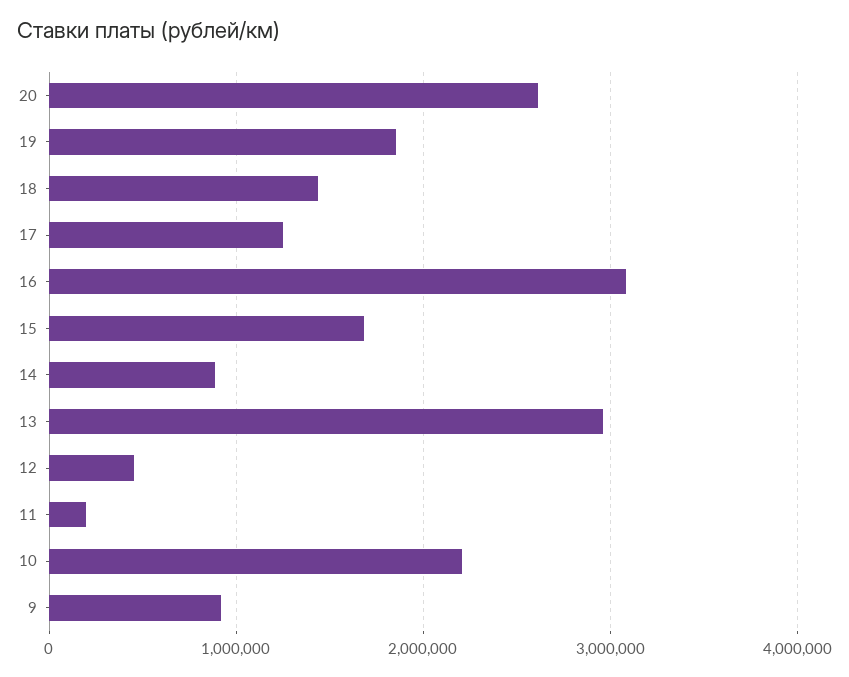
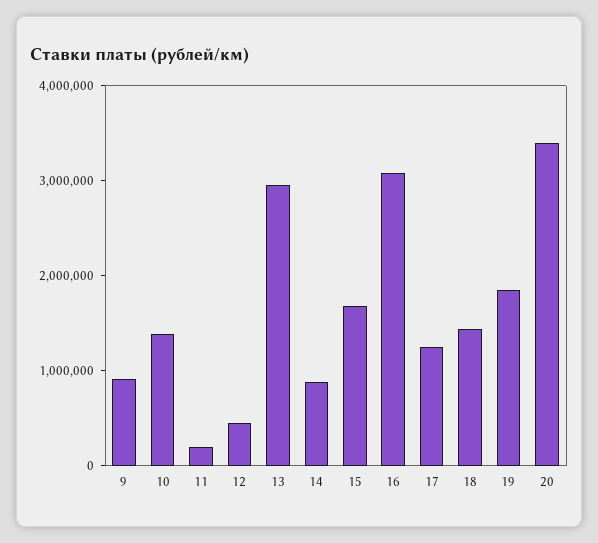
  {
-   "20": 2600000,
+   "20": 3400000,
    "19": 1900000,
    "18": 1400000,
    "17": 1200000,
    "16": 3100000,
    "15": 1700000,
    "14": 900000,
    "13": 3000000,
    "12": 500000,
    "11": 200000,
-   "10": 2200000,
+   "10": 1400000,
    "9": 900000
  }

